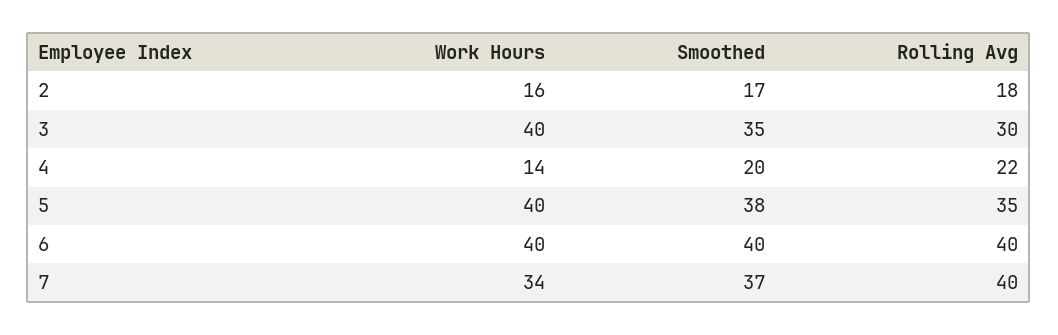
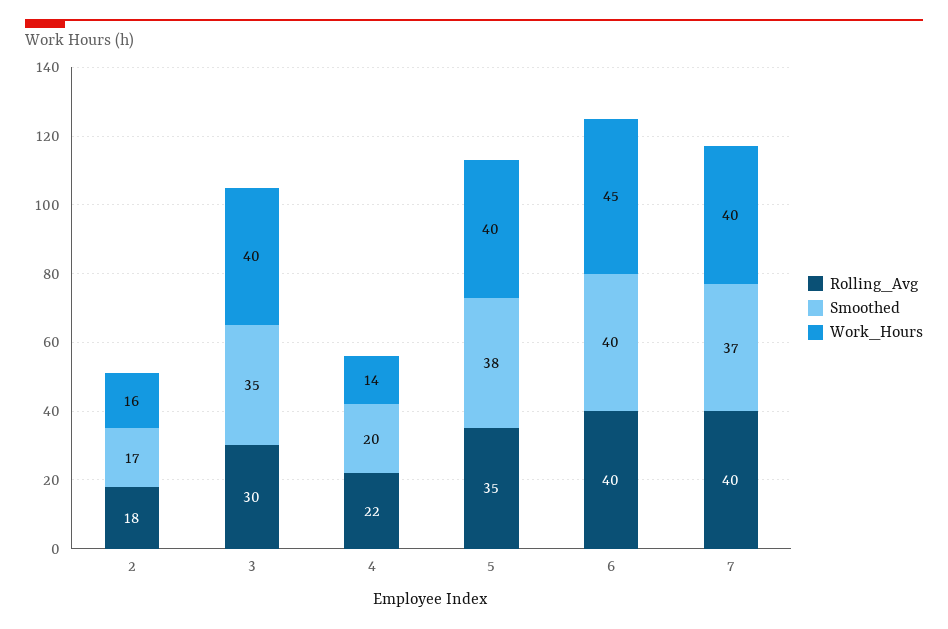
  {
    "Work Hours": {
      "2": 16,
      "3": 40,
      "4": 14,
      "5": 40,
-     "6": 40,
+     "6": 45,
-     "7": 34
+     "7": 40
    },
    "Smoothed": {
      "2": 17,
      "3": 35,
      "4": 20,
      "5": 38,
      "6": 40,
      "7": 37
    },
    "Rolling Avg": {
      "2": 18,
      "3": 30,
      "4": 22,
      "5": 35,
      "6": 40,
      "7": 40
    }
  }

